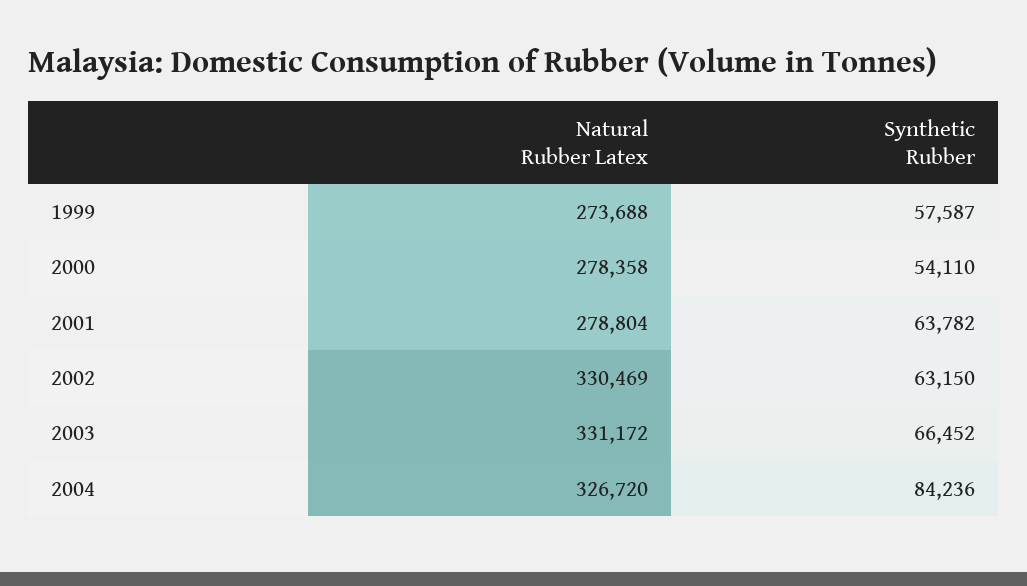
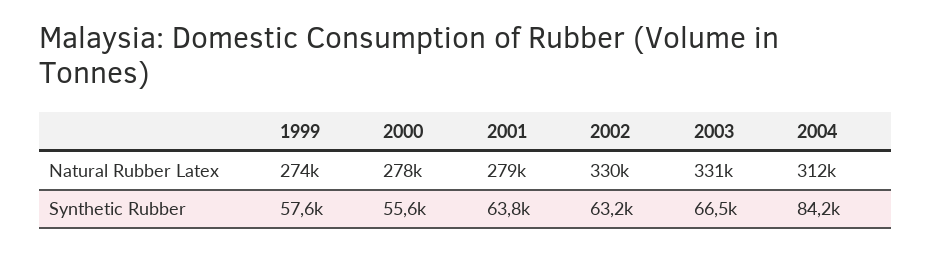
  {
    "Natural Rubber Latex": {
      "1999": 273688,
      "2000": 278358,
      "2001": 278804,
      "2002": 330469,
      "2003": 331172,
-     "2004": 326720
+     "2004": 312000
    },
    "Synthetic Rubber": {
      "1999": 57587,
-     "2000": 54110,
+     "2000": 55600,
      "2001": 63782,
      "2002": 63150,
      "2003": 66452,
      "2004": 84236
    }
  }

